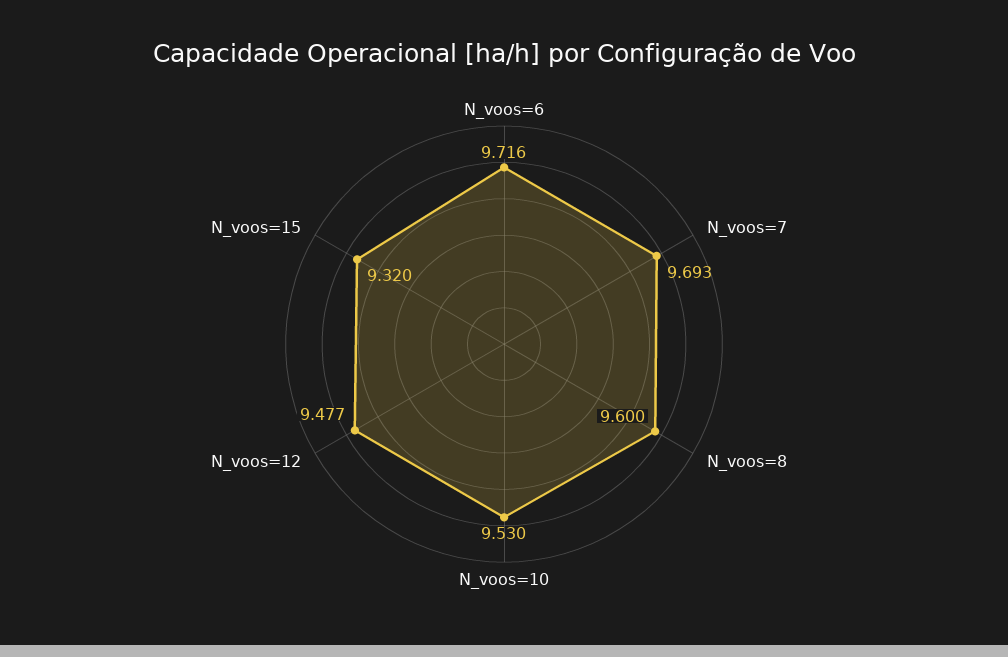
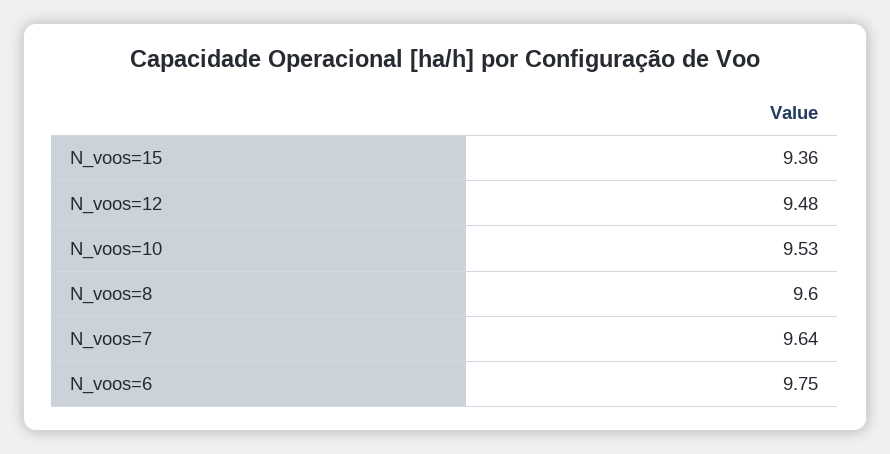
  {
-   "N_voos=6": 9.716,
+   "N_voos=6": 9.75,
-   "N_voos=7": 9.693,
+   "N_voos=7": 9.64,
    "N_voos=8": 9.6,
    "N_voos=10": 9.53,
    "N_voos=12": 9.477,
-   "N_voos=15": 9.32
+   "N_voos=15": 9.36
  }

